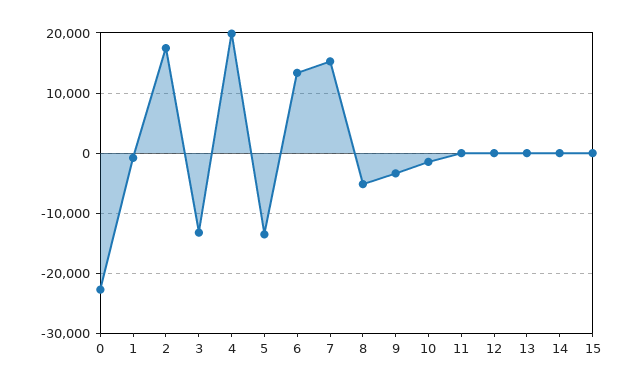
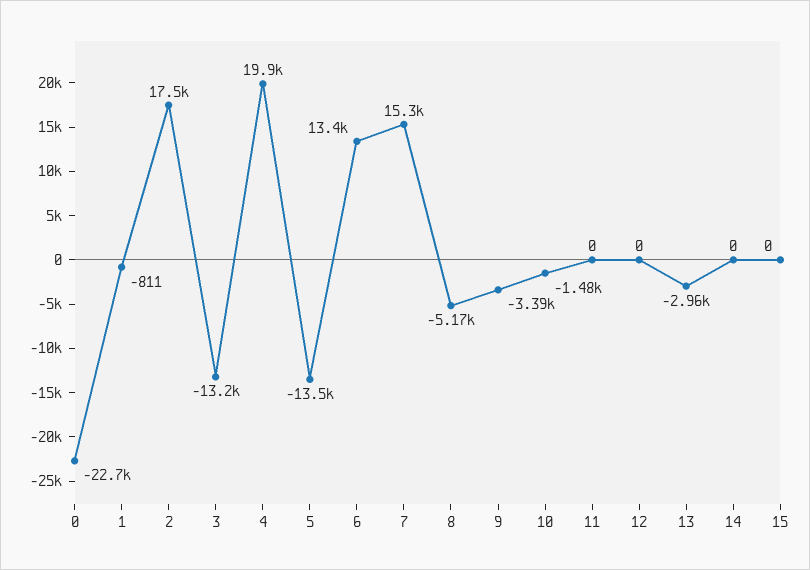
  {
    "0": -22700,
    "1": -811,
    "2": 17500,
    "3": -13200,
    "4": 19900,
    "5": -13500,
    "6": 13400,
    "7": 15300,
    "8": -5170,
    "9": -3390,
    "10": -1480,
    "11": 0,
    "12": 0,
-   "13": 0,
+   "13": -2960,
    "14": 0,
    "15": 0
  }

